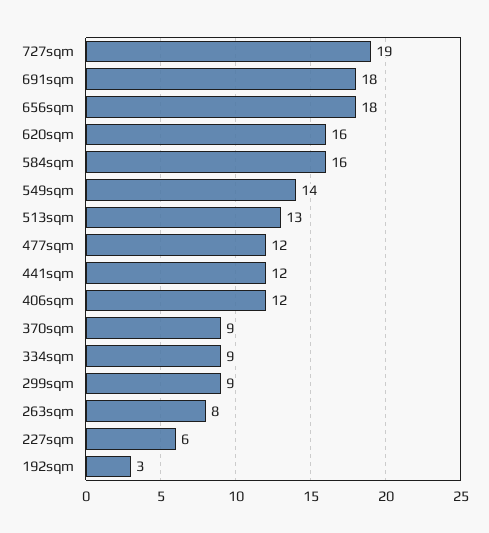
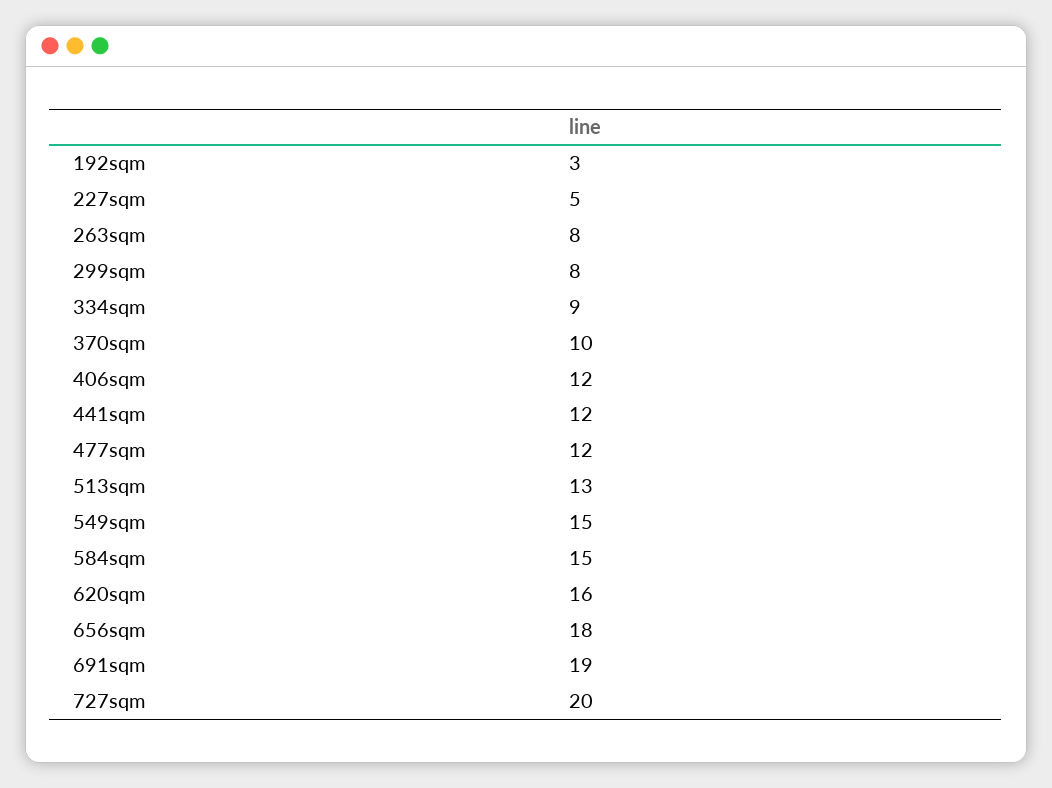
  {
-   "727sqm": 19,
+   "727sqm": 20,
-   "691sqm": 18,
+   "691sqm": 19,
    "656sqm": 18,
    "620sqm": 16,
-   "584sqm": 16,
+   "584sqm": 15,
-   "549sqm": 14,
+   "549sqm": 15,
    "513sqm": 13,
    "477sqm": 12,
    "441sqm": 12,
    "406sqm": 12,
-   "370sqm": 9,
+   "370sqm": 10,
    "334sqm": 9,
-   "299sqm": 9,
+   "299sqm": 8,
    "263sqm": 8,
-   "227sqm": 6,
+   "227sqm": 5,
    "192sqm": 3
  }

